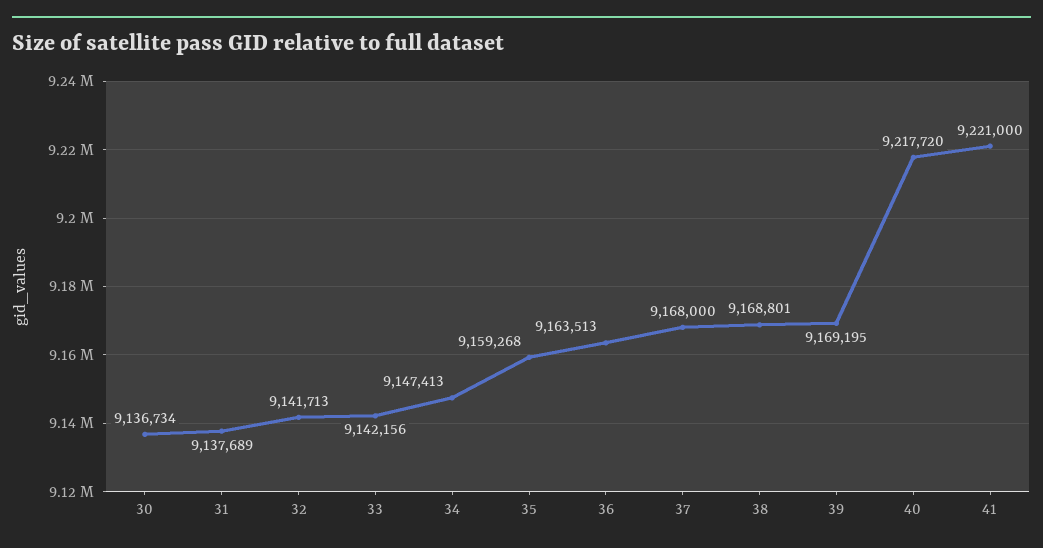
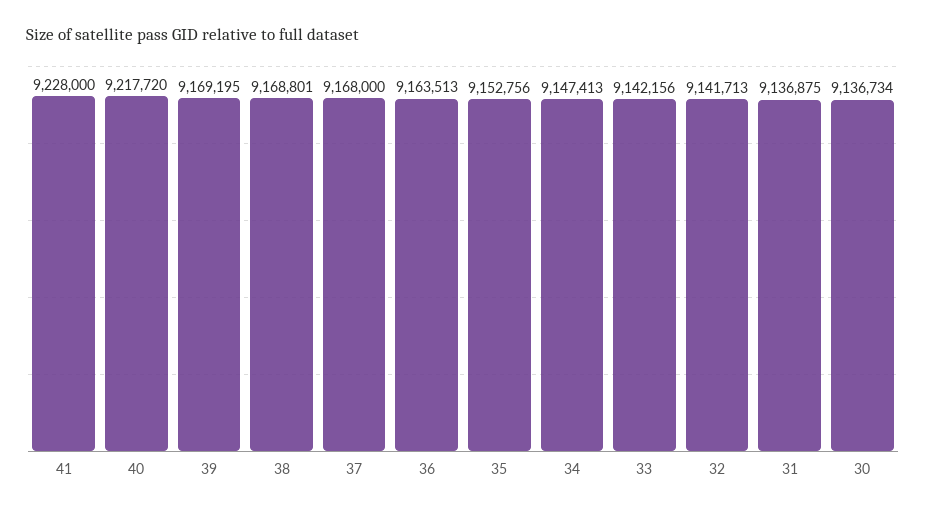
  {
    "30": 9136734,
-   "31": 9137689,
+   "31": 9136875,
    "32": 9141713,
    "33": 9142156,
    "34": 9147413,
-   "35": 9159268,
+   "35": 9152756,
    "36": 9163513,
    "37": 9168000,
    "38": 9168801,
    "39": 9169195,
    "40": 9217720,
-   "41": 9221000
+   "41": 9228000
  }

